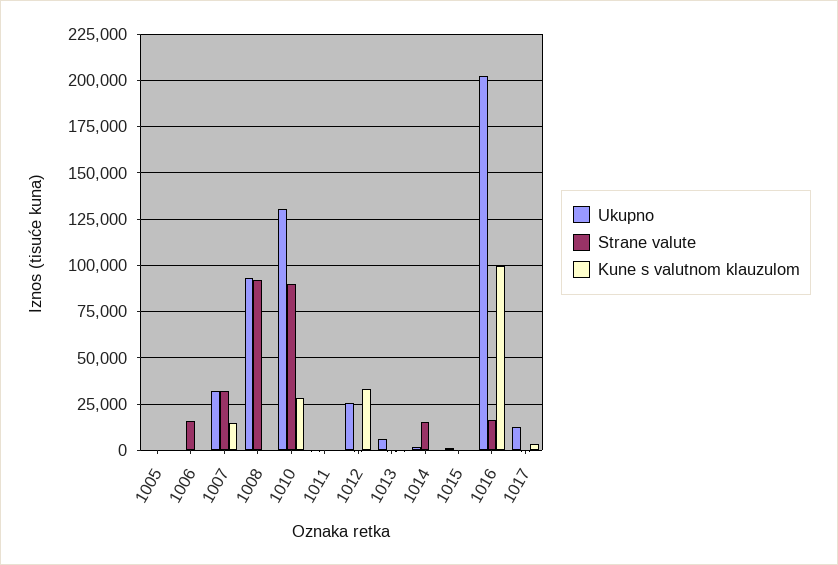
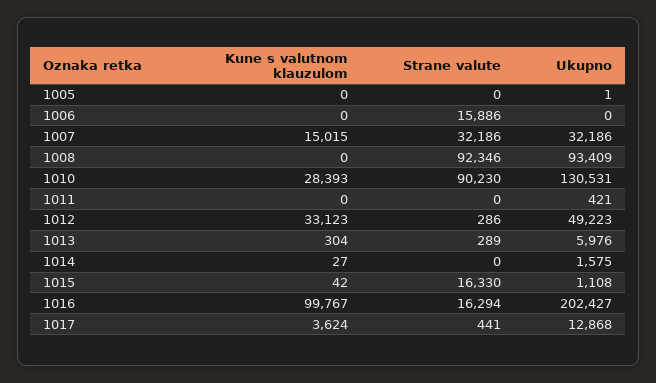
  {
    "Ukupno": {
      "1005": 1,
      "1006": 0,
      "1007": 32186,
      "1008": 93409,
      "1010": 130531,
      "1011": 421,
-     "1012": 25000,
+     "1012": 49223,
      "1013": 5976,
      "1014": 1575,
      "1015": 1108,
      "1016": 202427,
      "1017": 12868
    },
    "Strane valute": {
      "1005": 0,
      "1006": 15886,
      "1007": 32186,
      "1008": 92346,
      "1010": 90230,
      "1011": 0,
      "1012": 286,
      "1013": 289,
-     "1014": 15000,
+     "1014": 0,
-     "1015": 0,
+     "1015": 16330,
      "1016": 16294,
      "1017": 441
    },
    "Kune s valutnom klauzulom": {
      "1005": 0,
      "1006": 0,
      "1007": 15015,
      "1008": 0,
      "1010": 28393,
      "1011": 0,
      "1012": 33123,
      "1013": 304,
      "1014": 27,
      "1015": 42,
      "1016": 99767,
      "1017": 3624
    }
  }

